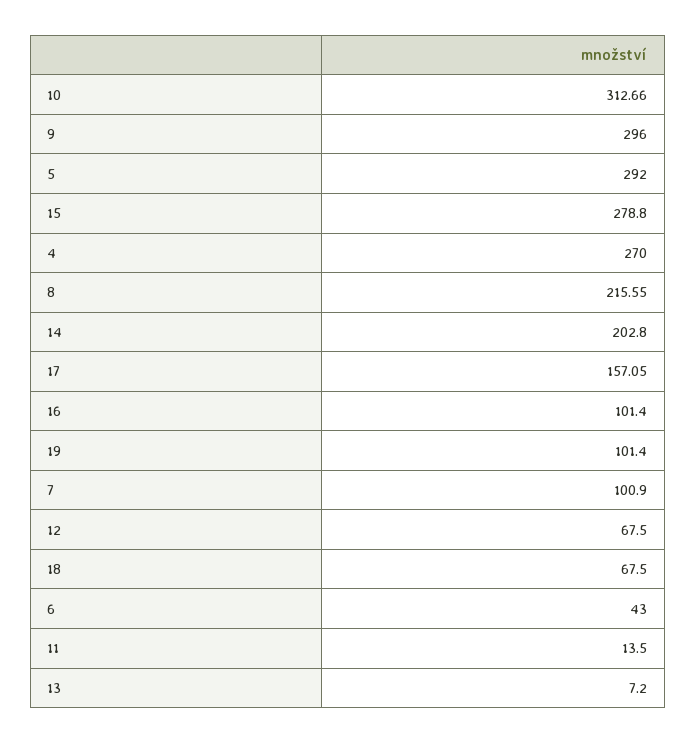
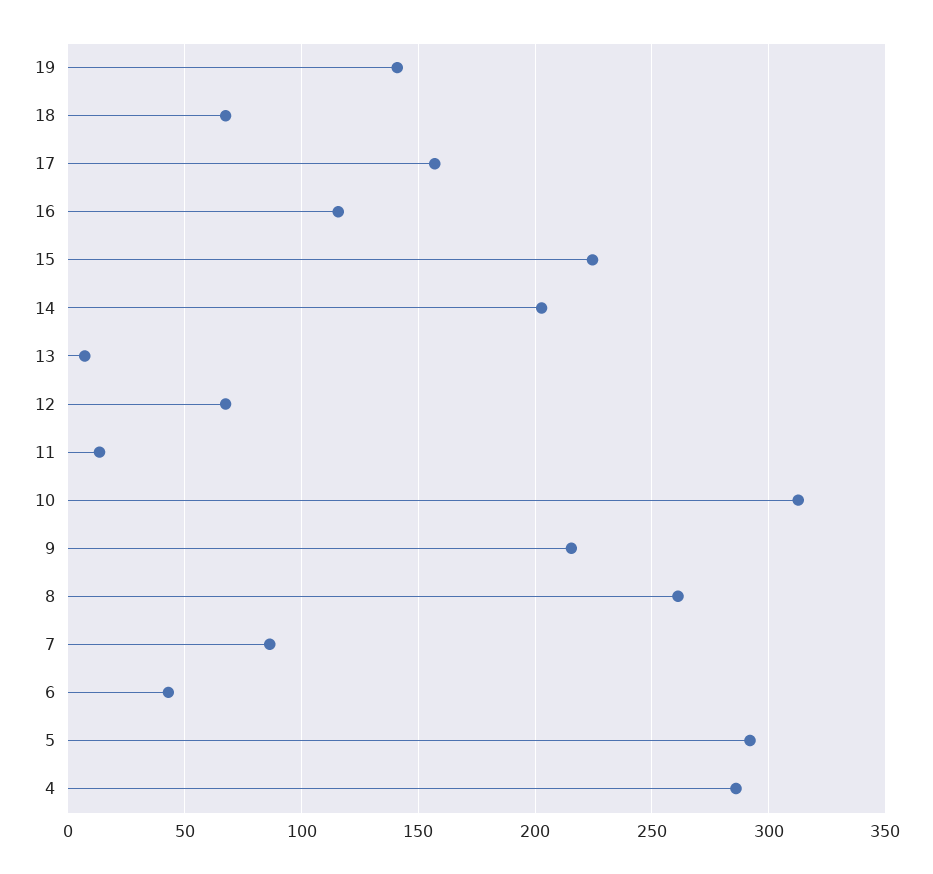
  {
    "10": 312.66,
-   "9": 296,
+   "9": 215,
    "5": 292,
-   "15": 278.8,
+   "15": 225,
-   "4": 270,
+   "4": 285,
-   "8": 215.55,
+   "8": 260,
    "14": 202.8,
    "17": 157.05,
-   "16": 101.4,
+   "16": 115,
-   "19": 101.4,
+   "19": 140,
-   "7": 100.9,
+   "7": 85,
    "12": 67.5,
    "18": 67.5,
    "6": 43,
    "11": 13.5,
    "13": 7.2
  }

